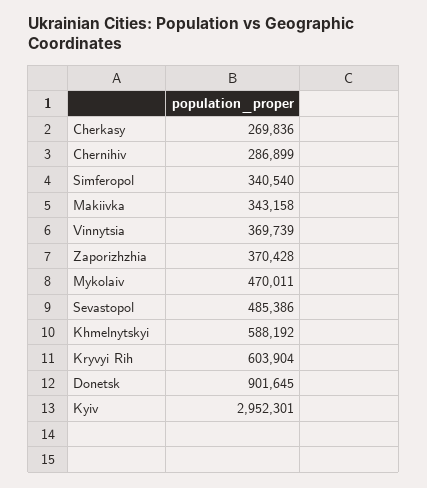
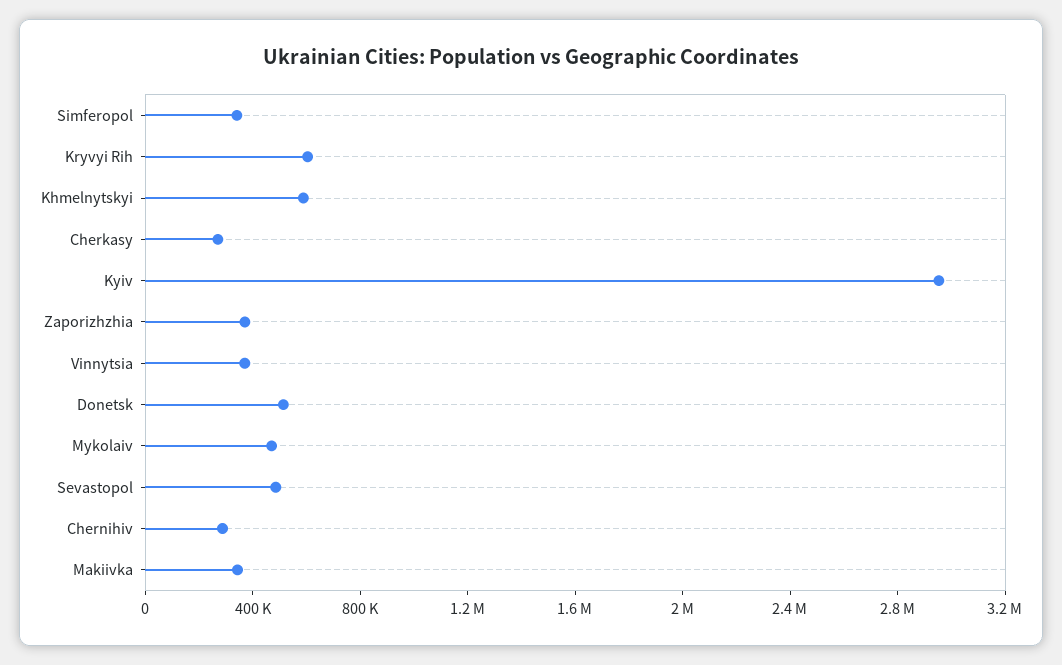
  {
    "Cherkasy": 269836,
    "Chernihiv": 286899,
    "Simferopol": 340540,
    "Makiivka": 343158,
    "Vinnytsia": 369739,
    "Zaporizhzhia": 370428,
    "Mykolaiv": 470011,
    "Sevastopol": 485386,
    "Khmelnytskyi": 588192,
    "Kryvyi Rih": 603904,
-   "Donetsk": 901645,
+   "Donetsk": 500000,
    "Kyiv": 2952301
  }

